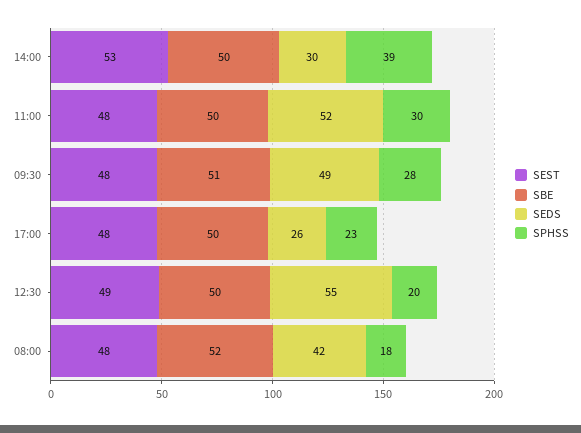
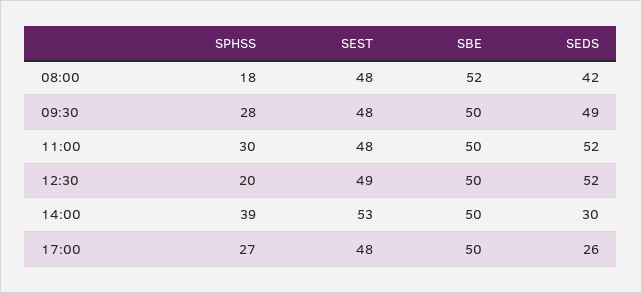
  {
    "SEST": {
      "14:00": 53,
      "11:00": 48,
      "09:30": 48,
      "17:00": 48,
      "12:30": 49,
      "08:00": 48
    },
    "SBE": {
      "14:00": 50,
      "11:00": 50,
-     "09:30": 51,
+     "09:30": 50,
      "17:00": 50,
      "12:30": 50,
      "08:00": 52
    },
    "SEDS": {
      "14:00": 30,
      "11:00": 52,
      "09:30": 49,
      "17:00": 26,
-     "12:30": 55,
+     "12:30": 52,
      "08:00": 42
    },
    "SPHSS": {
      "14:00": 39,
      "11:00": 30,
      "09:30": 28,
-     "17:00": 23,
+     "17:00": 27,
      "12:30": 20,
      "08:00": 18
    }
  }

